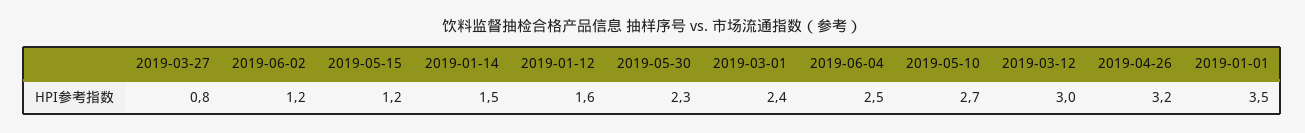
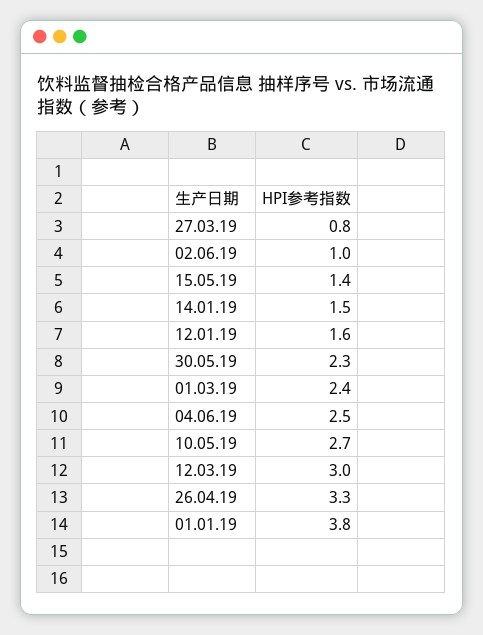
  {
    "2019-03-27": 0.8,
-   "2019-06-02": 1.2,
+   "2019-06-02": 1,
-   "2019-05-15": 1.2,
+   "2019-05-15": 1.4,
    "2019-01-14": 1.5,
    "2019-01-12": 1.6,
    "2019-05-30": 2.3,
    "2019-03-01": 2.4,
    "2019-06-04": 2.5,
    "2019-05-10": 2.7,
    "2019-03-12": 3,
-   "2019-04-26": 3.2,
+   "2019-04-26": 3.3,
-   "2019-01-01": 3.5
+   "2019-01-01": 3.8
  }

